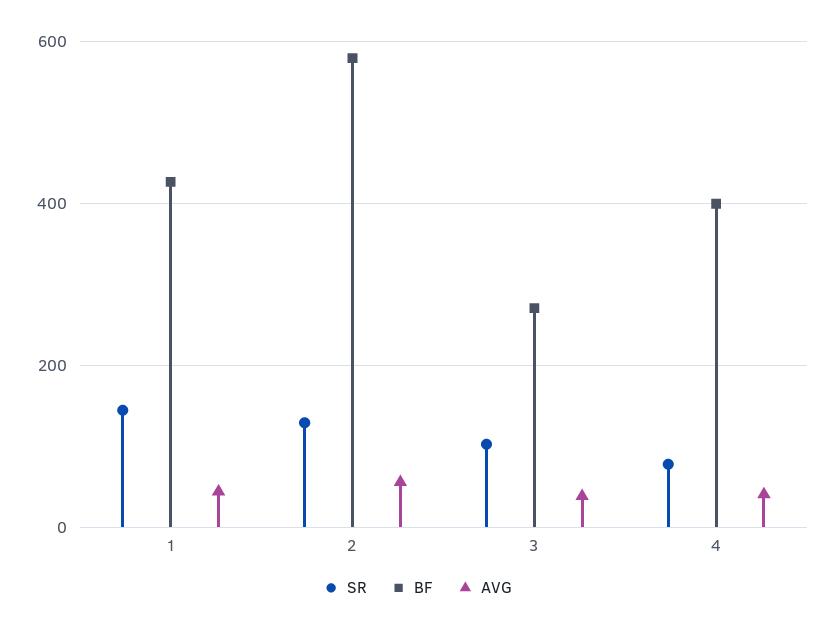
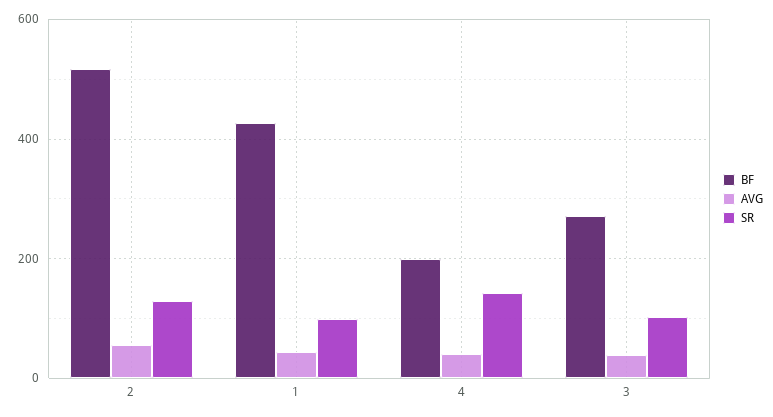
  {
    "SR": {
-     "1": 140,
+     "1": 100,
      "2": 120,
      "3": 100,
-     "4": 80
+     "4": 140
    },
    "BF": {
      "1": 420,
-     "2": 580,
+     "2": 520,
      "3": 280,
-     "4": 400
+     "4": 200
    },
    "AVG": {
      "1": 40,
      "2": 60,
      "3": 40,
      "4": 40
    }
  }

